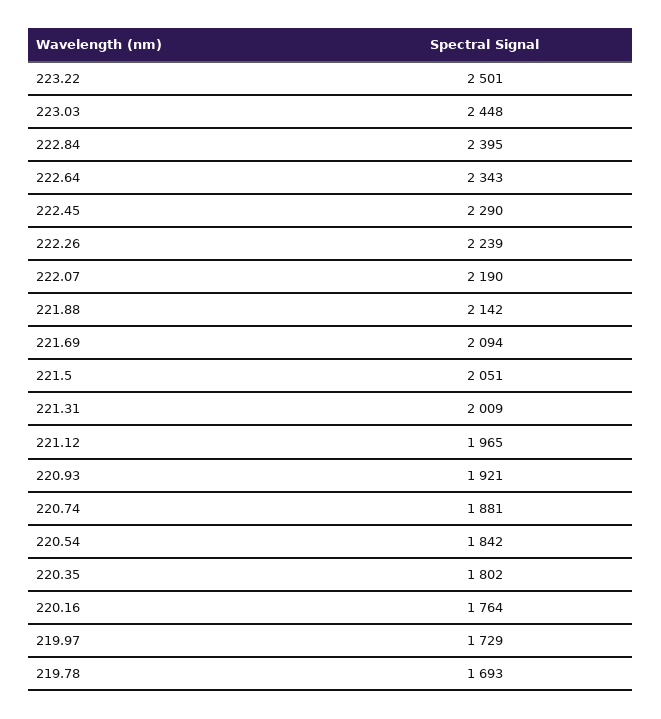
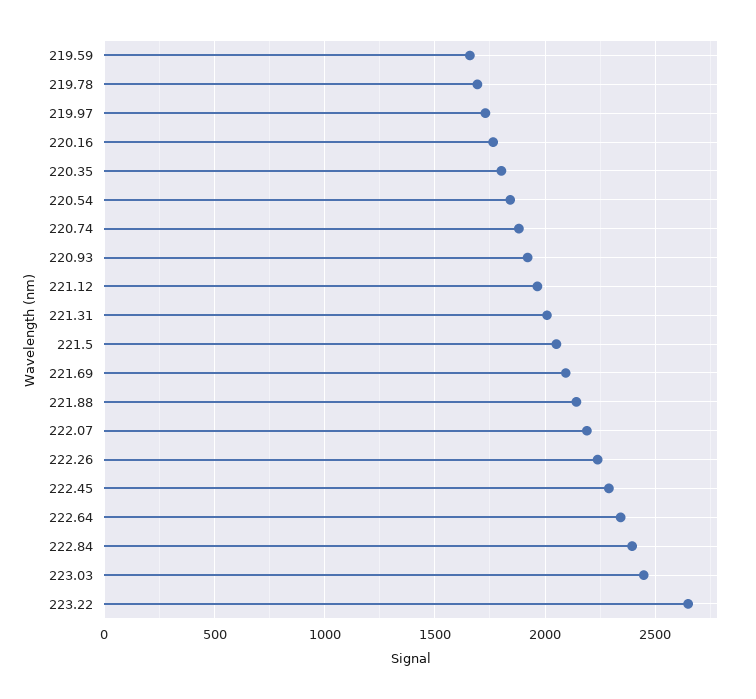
  {
-   "223.22": 2501,
+   "223.22": 2650,
    "223.03": 2448,
    "222.84": 2395,
    "222.64": 2343,
    "222.45": 2290,
    "222.26": 2239,
    "222.07": 2190,
    "221.88": 2142,
    "221.69": 2094,
    "221.5": 2051,
    "221.31": 2009,
    "221.12": 1965,
    "220.93": 1921,
    "220.74": 1881,
    "220.54": 1842,
    "220.35": 1802,
    "220.16": 1764,
    "219.97": 1729,
-   "219.78": 1693
+   "219.78": 1693,
+   "219.59": 1650
  }

